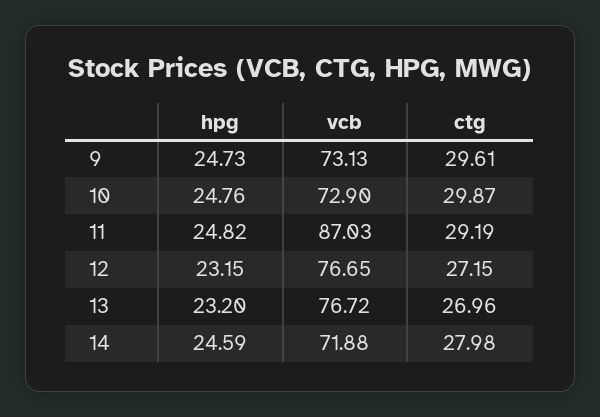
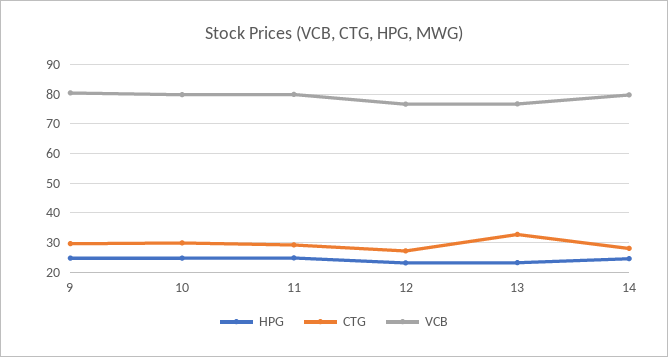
  {
    "hpg": {
      "9": 24.73,
      "10": 24.76,
      "11": 24.82,
      "12": 23.15,
      "13": 23.2,
      "14": 24.59
    },
    "vcb": {
-     "9": 73.13,
+     "9": 80,
-     "10": 72.9,
+     "10": 80,
-     "11": 87.03,
+     "11": 80,
      "12": 76.65,
      "13": 76.72,
-     "14": 71.88
+     "14": 80
    },
    "ctg": {
      "9": 29.61,
      "10": 29.87,
      "11": 29.19,
      "12": 27.15,
-     "13": 26.96,
+     "13": 32.5,
      "14": 27.98
    }
  }

